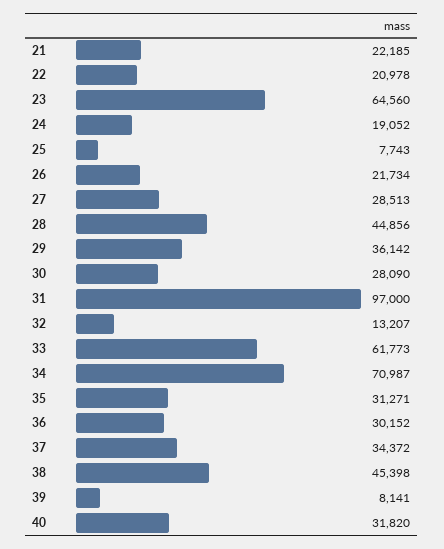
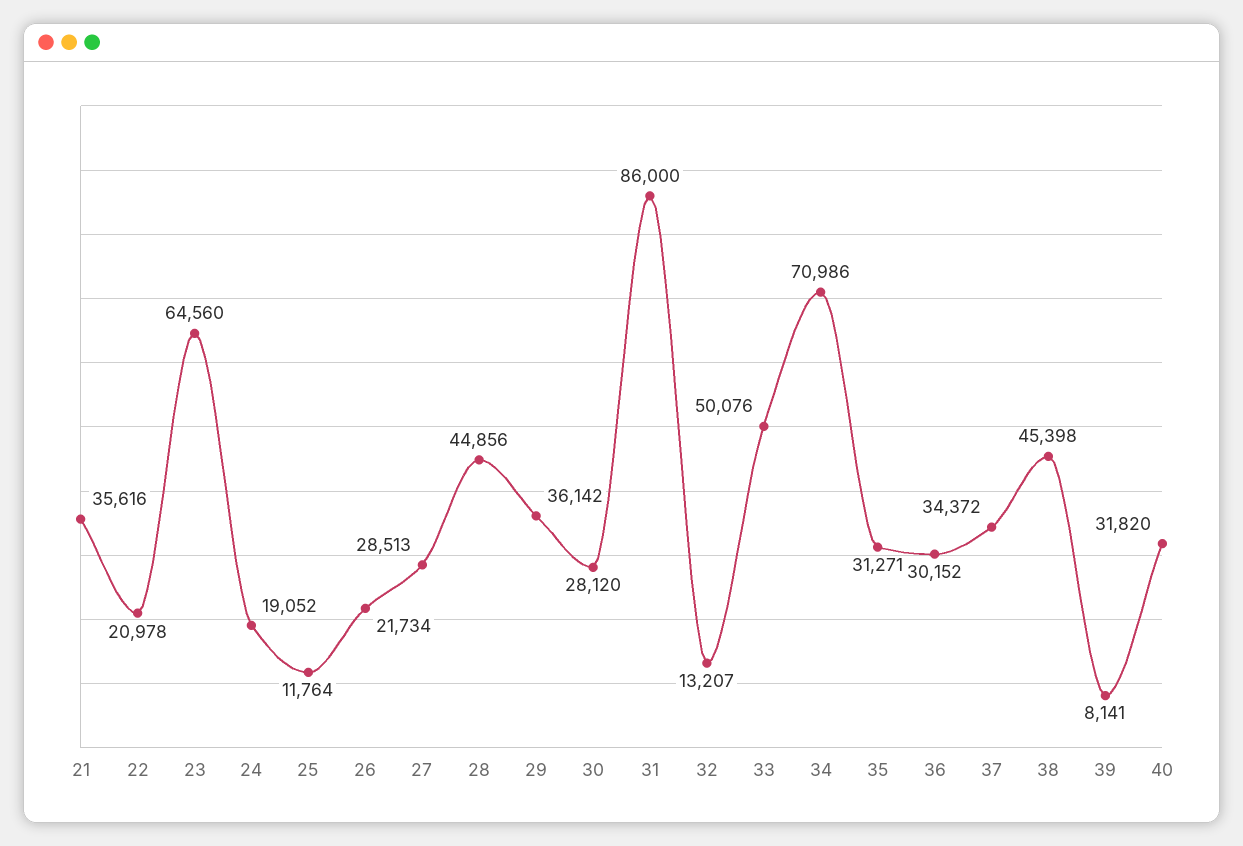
  {
-   "21": 22185,
+   "21": 35616,
    "22": 20978,
    "23": 64560,
    "24": 19052,
-   "25": 7743,
+   "25": 11764,
    "26": 21734,
    "27": 28513,
    "28": 44856,
    "29": 36142,
-   "30": 28090,
+   "30": 28120,
-   "31": 97000,
+   "31": 86000,
    "32": 13207,
-   "33": 61773,
+   "33": 50076,
-   "34": 70987,
+   "34": 70986,
    "35": 31271,
    "36": 30152,
    "37": 34372,
    "38": 45398,
    "39": 8141,
    "40": 31820
  }

